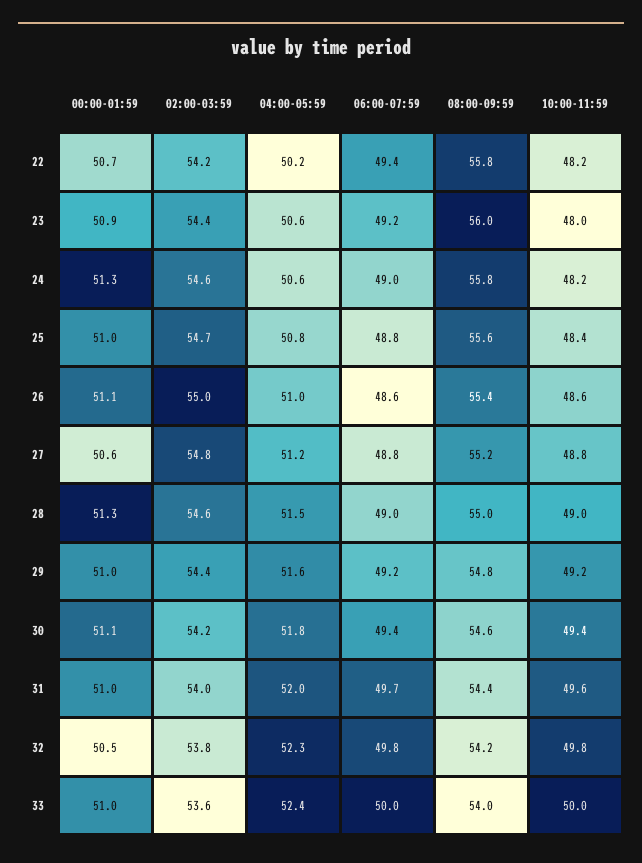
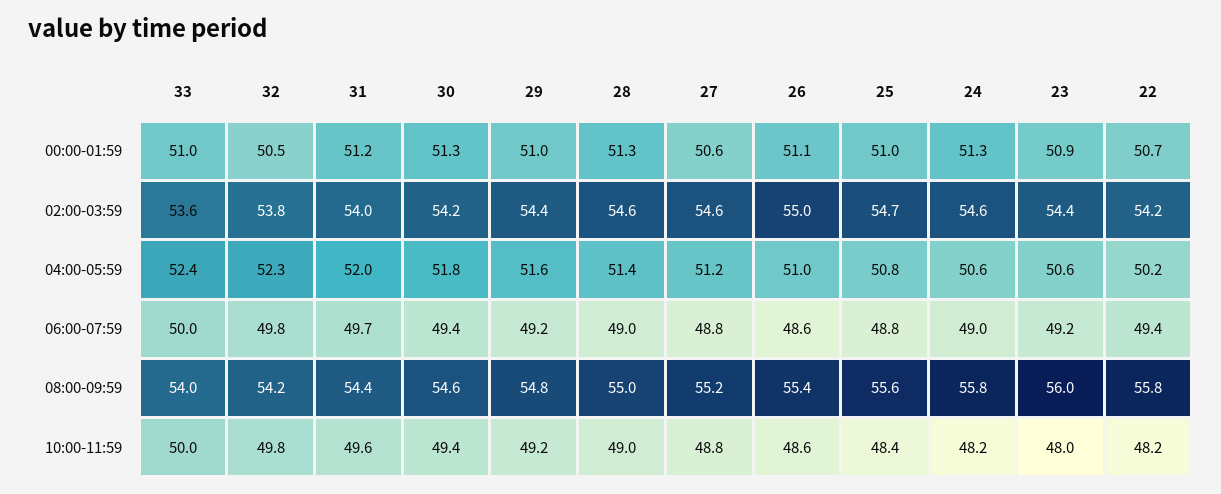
  {
    "00:00-01:59": {
      "22": 50.7,
      "23": 50.9,
      "24": 51.3,
      "25": 51,
      "26": 51.1,
      "27": 50.6,
      "28": 51.3,
      "29": 51,
-     "30": 51.1,
+     "30": 51.3,
-     "31": 51,
+     "31": 51.2,
      "32": 50.5,
      "33": 51
    },
    "02:00-03:59": {
      "22": 54.2,
      "23": 54.4,
      "24": 54.6,
      "25": 54.7,
      "26": 55,
-     "27": 54.8,
+     "27": 54.6,
      "28": 54.6,
      "29": 54.4,
      "30": 54.2,
      "31": 54,
      "32": 53.8,
      "33": 53.6
    },
    "04:00-05:59": {
      "22": 50.2,
      "23": 50.6,
      "24": 50.6,
      "25": 50.8,
      "26": 51,
      "27": 51.2,
-     "28": 51.5,
+     "28": 51.4,
      "29": 51.6,
      "30": 51.8,
      "31": 52,
      "32": 52.3,
      "33": 52.4
    },
    "06:00-07:59": {
      "22": 49.4,
      "23": 49.2,
      "24": 49,
      "25": 48.8,
      "26": 48.6,
      "27": 48.8,
      "28": 49,
      "29": 49.2,
      "30": 49.4,
      "31": 49.7,
      "32": 49.8,
      "33": 50
    },
    "08:00-09:59": {
      "22": 55.8,
      "23": 56,
      "24": 55.8,
      "25": 55.6,
      "26": 55.4,
      "27": 55.2,
      "28": 55,
      "29": 54.8,
      "30": 54.6,
      "31": 54.4,
      "32": 54.2,
      "33": 54
    },
    "10:00-11:59": {
      "22": 48.2,
      "23": 48,
      "24": 48.2,
      "25": 48.4,
      "26": 48.6,
      "27": 48.8,
      "28": 49,
      "29": 49.2,
      "30": 49.4,
      "31": 49.6,
      "32": 49.8,
      "33": 50
    }
  }

